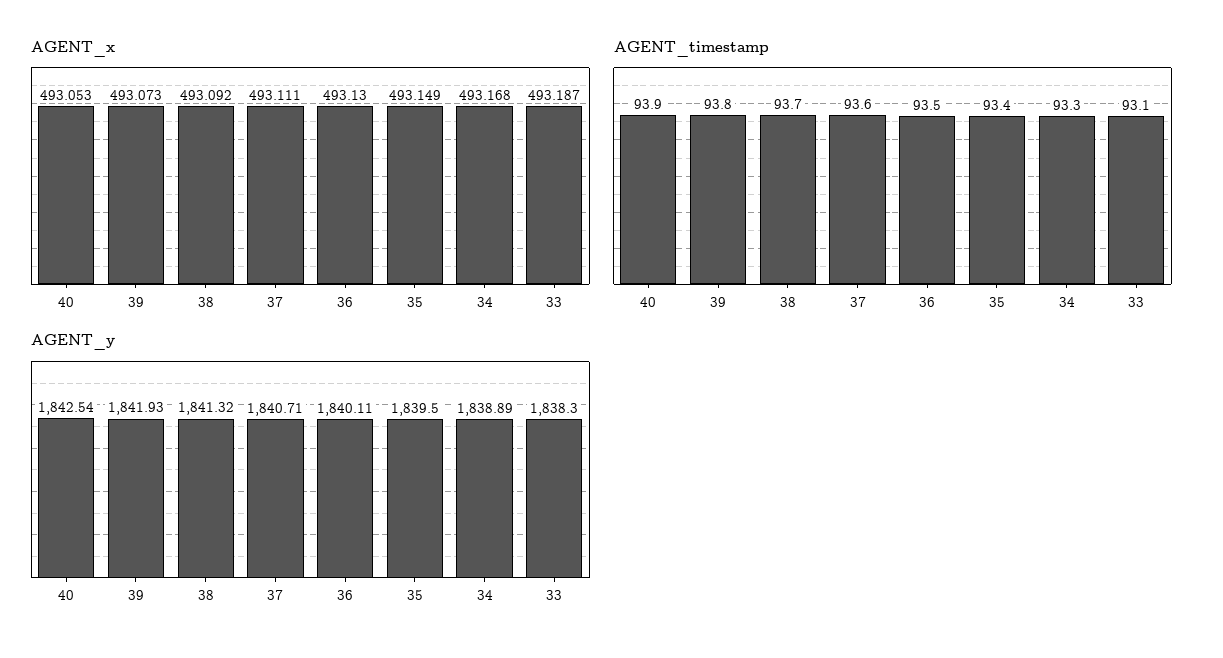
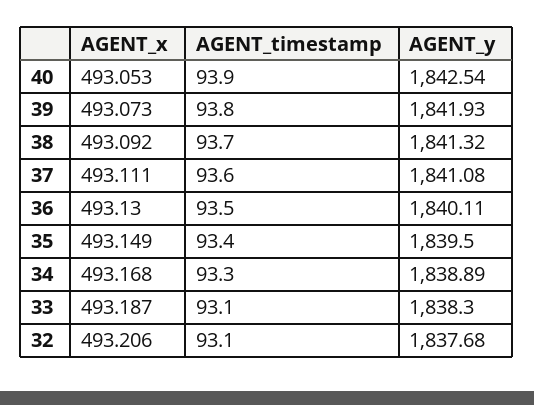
  {
    "AGENT_x": {
      "40": 493.053,
      "39": 493.073,
      "38": 493.092,
      "37": 493.111,
      "36": 493.13,
      "35": 493.149,
      "34": 493.168,
-     "33": 493.187
+     "33": 493.187,
+     "32": 493.206
    },
    "AGENT_timestamp": {
      "40": 93.9,
      "39": 93.8,
      "38": 93.7,
      "37": 93.6,
      "36": 93.5,
      "35": 93.4,
      "34": 93.3,
-     "33": 93.1
+     "33": 93.1,
+     "32": 93.1
    },
    "AGENT_y": {
      "40": 1842.54,
      "39": 1841.93,
      "38": 1841.32,
-     "37": 1840.71,
+     "37": 1841.08,
      "36": 1840.11,
      "35": 1839.5,
      "34": 1838.89,
-     "33": 1838.3
+     "33": 1838.3,
+     "32": 1837.68
    }
  }

